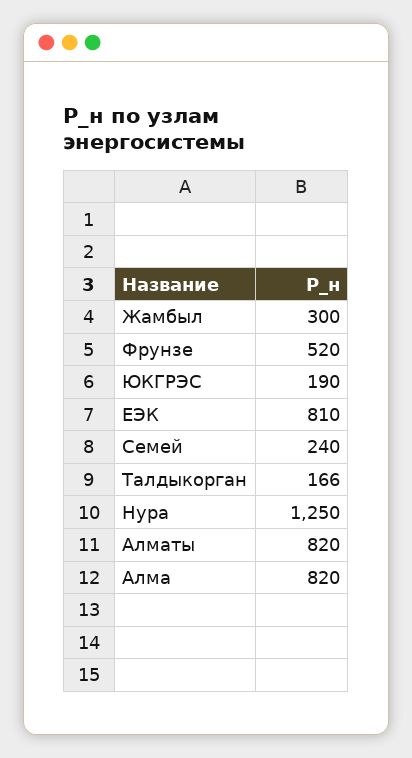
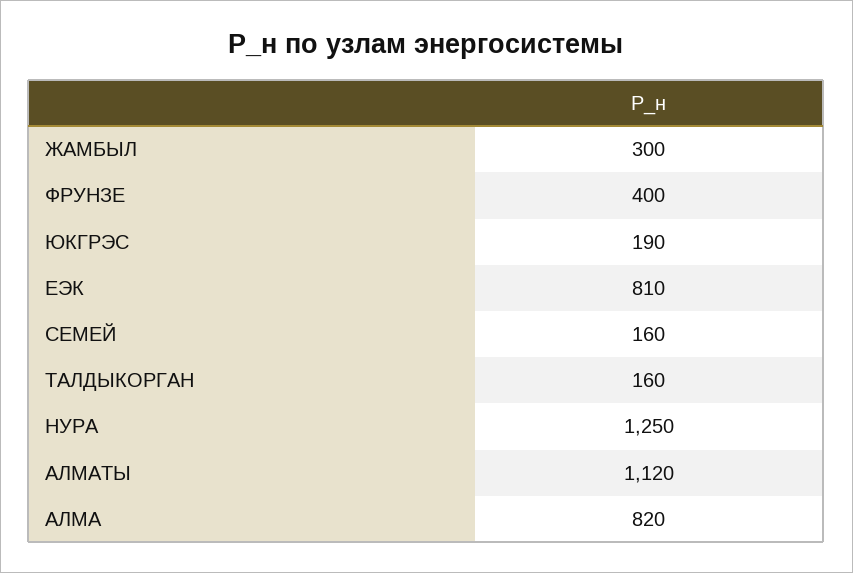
  {
    "Жамбыл": 300,
-   "Фрунзе": 520,
+   "Фрунзе": 400,
    "ЮКГРЭС": 190,
    "ЕЭК": 810,
-   "Семей": 240,
+   "Семей": 160,
-   "Талдыкорган": 166,
+   "Талдыкорган": 160,
    "Нура": 1250,
-   "Алматы": 820,
+   "Алматы": 1120,
    "Алма": 820
  }

